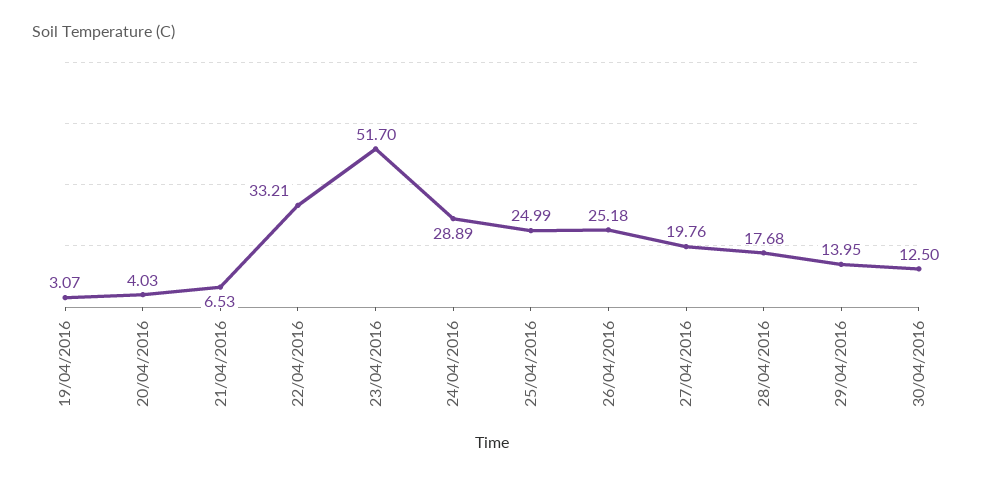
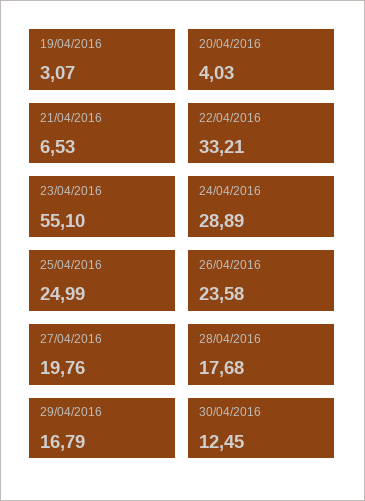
  {
    "19/04/2016": 3.07,
    "20/04/2016": 4.03,
    "21/04/2016": 6.53,
    "22/04/2016": 33.21,
-   "23/04/2016": 51.7,
+   "23/04/2016": 55.1,
    "24/04/2016": 28.89,
    "25/04/2016": 24.99,
-   "26/04/2016": 25.18,
+   "26/04/2016": 23.58,
    "27/04/2016": 19.76,
    "28/04/2016": 17.68,
-   "29/04/2016": 13.95,
+   "29/04/2016": 16.79,
-   "30/04/2016": 12.5
+   "30/04/2016": 12.45
  }

